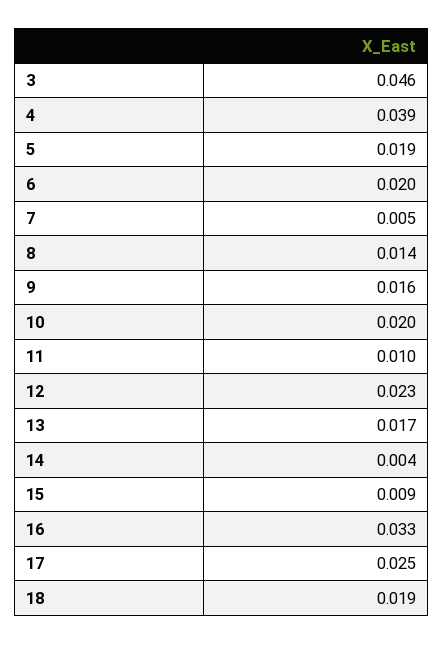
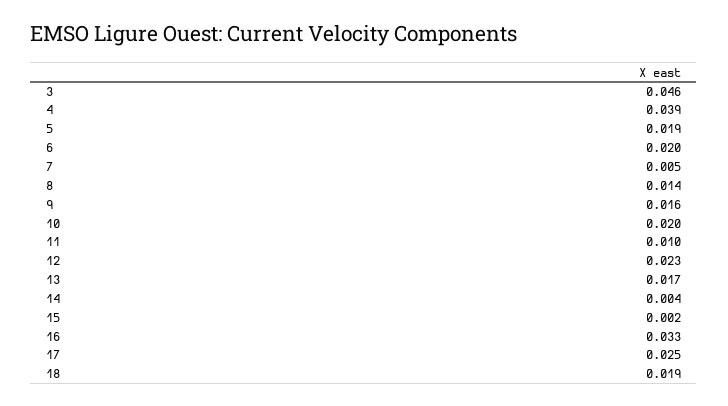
  {
    "3": 0.046,
    "4": 0.039,
    "5": 0.019,
    "6": 0.02,
    "7": 0.005,
    "8": 0.014,
    "9": 0.016,
    "10": 0.02,
    "11": 0.01,
    "12": 0.023,
    "13": 0.017,
    "14": 0.004,
-   "15": 0.009,
+   "15": 0.002,
    "16": 0.033,
    "17": 0.025,
    "18": 0.019
  }

